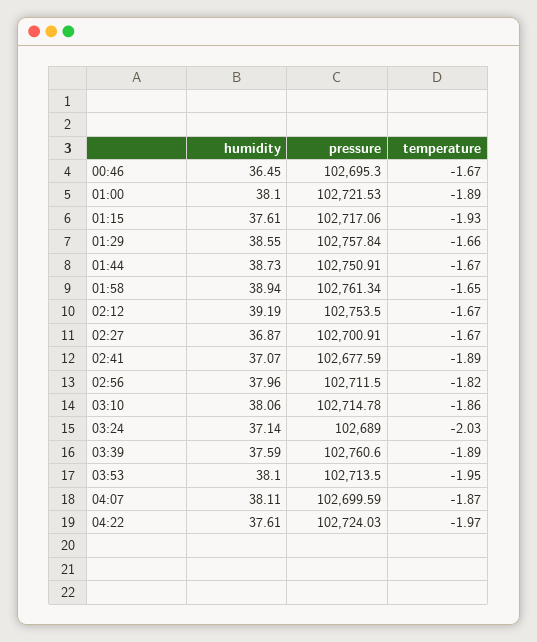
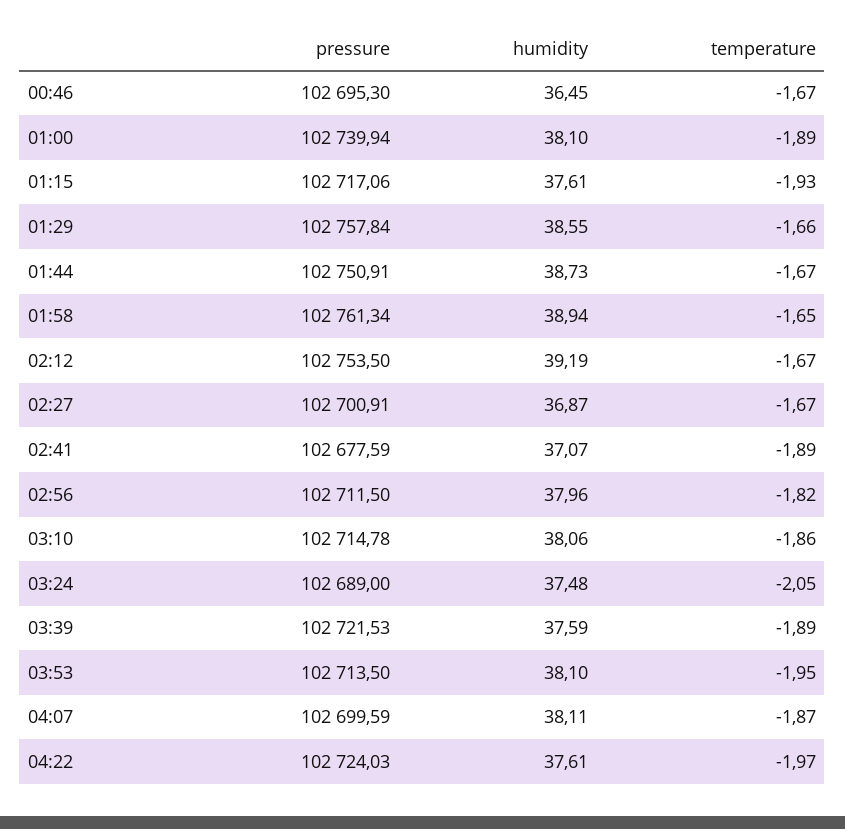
  {
    "humidity": {
      "00:46": 36.45,
      "01:00": 38.1,
      "01:15": 37.61,
      "01:29": 38.55,
      "01:44": 38.73,
      "01:58": 38.94,
      "02:12": 39.19,
      "02:27": 36.87,
      "02:41": 37.07,
      "02:56": 37.96,
      "03:10": 38.06,
-     "03:24": 37.14,
+     "03:24": 37.48,
      "03:39": 37.59,
      "03:53": 38.1,
      "04:07": 38.11,
      "04:22": 37.61
    },
    "pressure": {
      "00:46": 102695.3,
-     "01:00": 102721.53,
+     "01:00": 102739.94,
      "01:15": 102717.06,
      "01:29": 102757.84,
      "01:44": 102750.91,
      "01:58": 102761.34,
      "02:12": 102753.5,
      "02:27": 102700.91,
      "02:41": 102677.59,
      "02:56": 102711.5,
      "03:10": 102714.78,
      "03:24": 102689,
-     "03:39": 102760.6,
+     "03:39": 102721.53,
      "03:53": 102713.5,
      "04:07": 102699.59,
      "04:22": 102724.03
    },
    "temperature": {
      "00:46": -1.67,
      "01:00": -1.89,
      "01:15": -1.93,
      "01:29": -1.66,
      "01:44": -1.67,
      "01:58": -1.65,
      "02:12": -1.67,
      "02:27": -1.67,
      "02:41": -1.89,
      "02:56": -1.82,
      "03:10": -1.86,
-     "03:24": -2.03,
+     "03:24": -2.05,
      "03:39": -1.89,
      "03:53": -1.95,
      "04:07": -1.87,
      "04:22": -1.97
    }
  }

